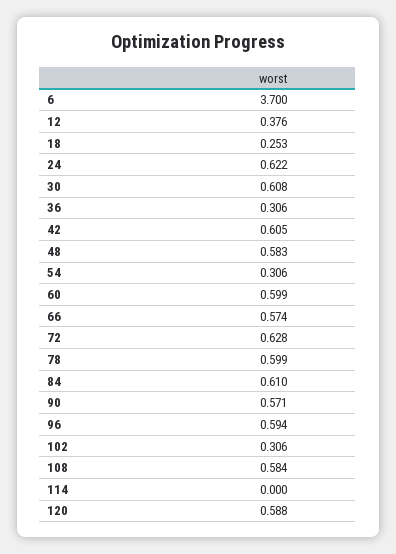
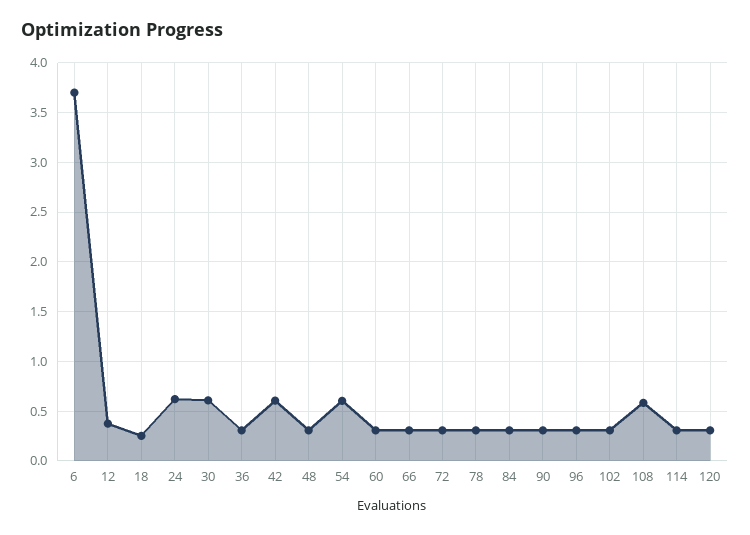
  {
    "6": 3.7,
    "12": 0.376,
    "18": 0.253,
    "24": 0.622,
    "30": 0.608,
    "36": 0.306,
    "42": 0.605,
-   "48": 0.583,
+   "48": 0.3,
-   "54": 0.306,
+   "54": 0.6,
-   "60": 0.599,
+   "60": 0.3,
-   "66": 0.574,
+   "66": 0.3,
-   "72": 0.628,
+   "72": 0.3,
-   "78": 0.599,
+   "78": 0.3,
-   "84": 0.61,
+   "84": 0.3,
-   "90": 0.571,
+   "90": 0.3,
-   "96": 0.594,
+   "96": 0.3,
    "102": 0.306,
    "108": 0.584,
-   "114": 0,
+   "114": 0.3,
-   "120": 0.588
+   "120": 0.3
  }

